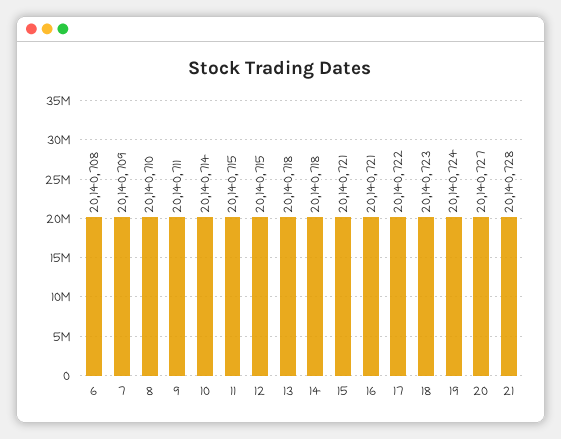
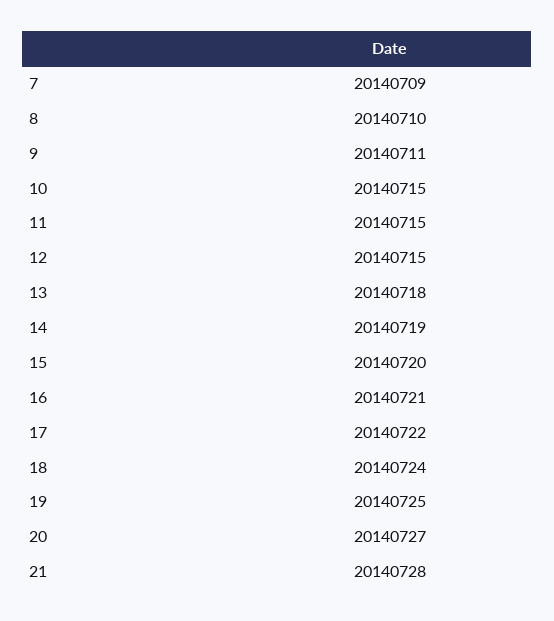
  {
-   "6": 20140708,
    "7": 20140709,
    "8": 20140710,
    "9": 20140711,
-   "10": 20140714,
+   "10": 20140715,
    "11": 20140715,
    "12": 20140715,
    "13": 20140718,
-   "14": 20140718,
+   "14": 20140719,
-   "15": 20140721,
+   "15": 20140720,
    "16": 20140721,
    "17": 20140722,
-   "18": 20140723,
+   "18": 20140724,
-   "19": 20140724,
+   "19": 20140725,
    "20": 20140727,
    "21": 20140728
  }

